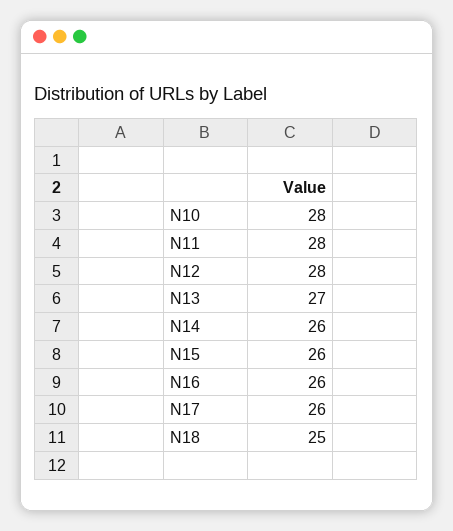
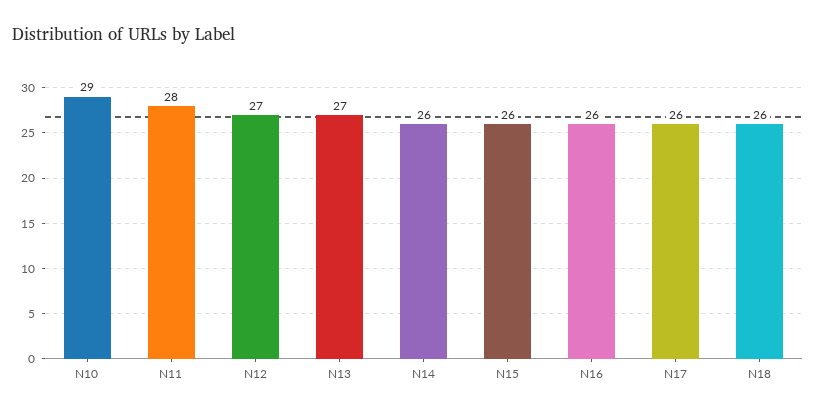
  {
-   "N10": 28,
+   "N10": 29,
    "N11": 28,
-   "N12": 28,
+   "N12": 27,
    "N13": 27,
    "N14": 26,
    "N15": 26,
    "N16": 26,
    "N17": 26,
-   "N18": 25
+   "N18": 26
  }

